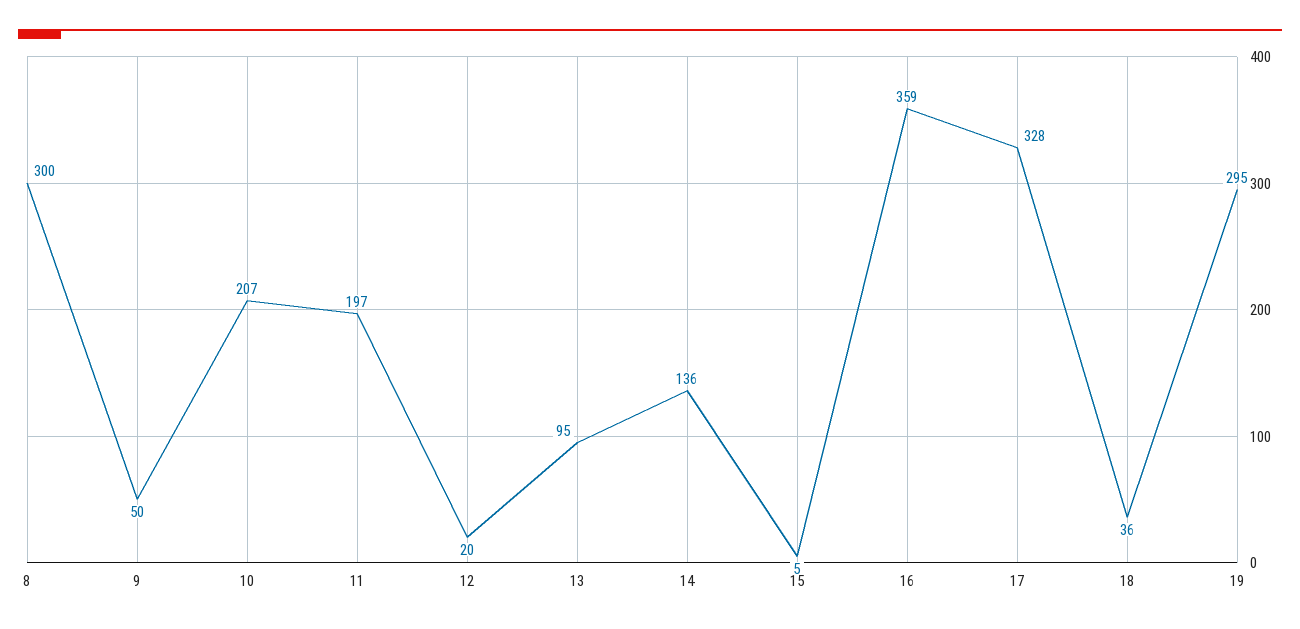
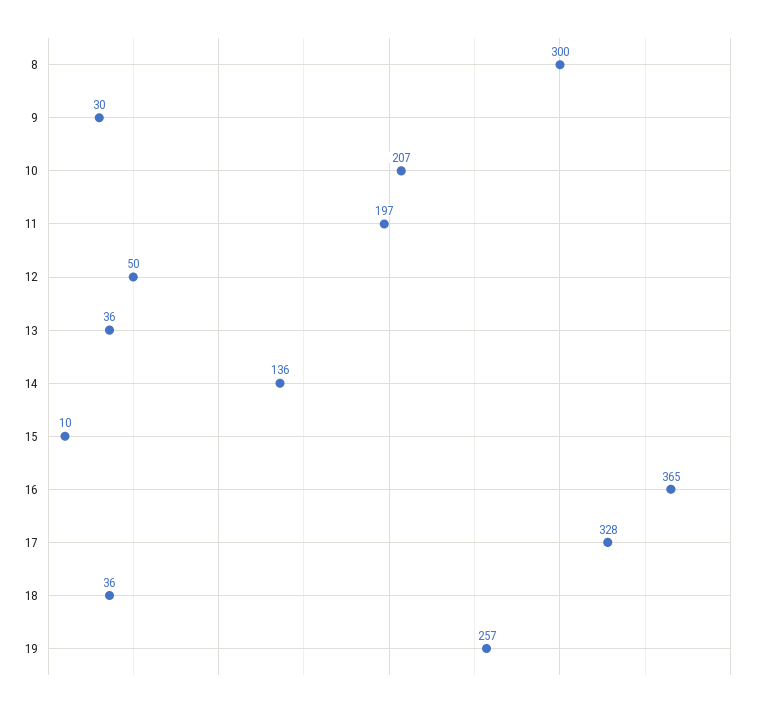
  {
    "8": 300,
-   "9": 50,
+   "9": 30,
    "10": 207,
    "11": 197,
-   "12": 20,
+   "12": 50,
-   "13": 95,
+   "13": 36,
    "14": 136,
-   "15": 5,
+   "15": 10,
-   "16": 359,
+   "16": 365,
    "17": 328,
    "18": 36,
-   "19": 295
+   "19": 257
  }

